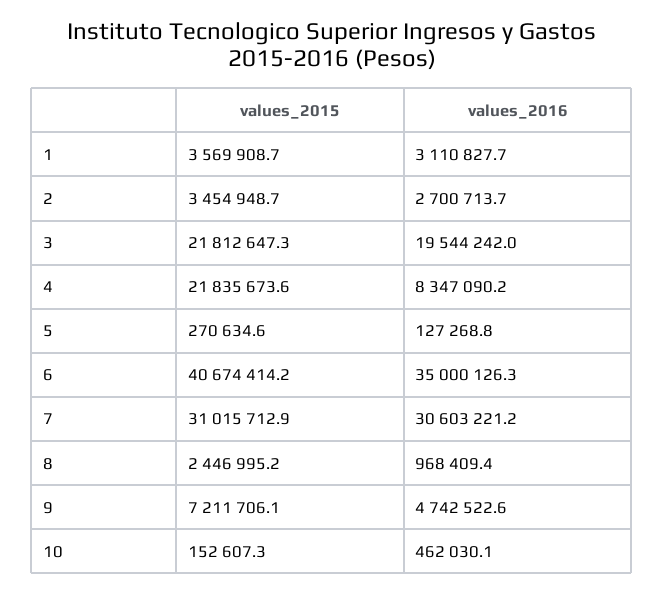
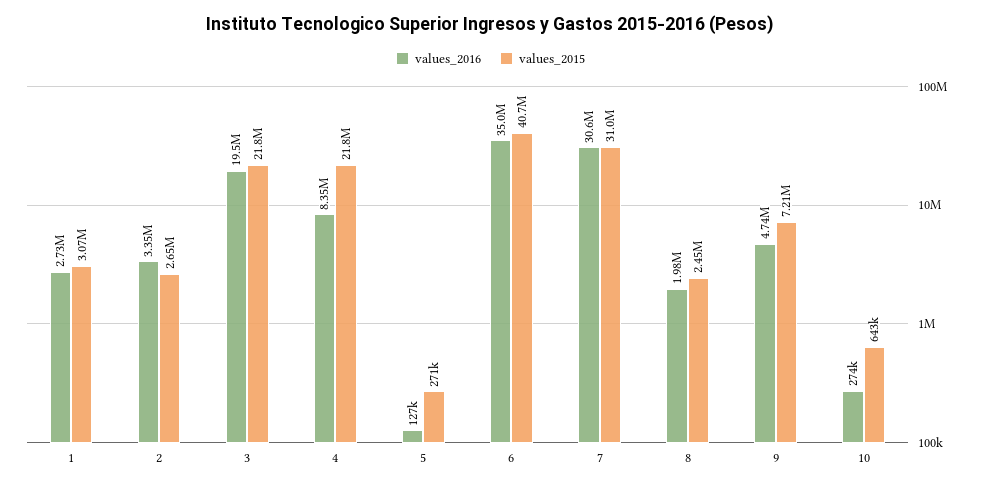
  {
    "values_2015": {
-     "1": 3569908.7,
+     "1": 3070000,
-     "2": 3454948.7,
+     "2": 2650000,
      "3": 21812647.3,
      "4": 21835673.6,
      "5": 270634.6,
      "6": 40674414.2,
      "7": 31015712.9,
      "8": 2446995.2,
      "9": 7211706.1,
-     "10": 152607.3
+     "10": 643000
    },
    "values_2016": {
-     "1": 3110827.7,
+     "1": 2730000,
-     "2": 2700713.7,
+     "2": 3350000,
      "3": 19544242,
      "4": 8347090.2,
      "5": 127268.8,
      "6": 35000126.3,
      "7": 30603221.2,
-     "8": 968409.4,
+     "8": 1980000,
      "9": 4742522.6,
-     "10": 462030.1
+     "10": 274000
    }
  }

